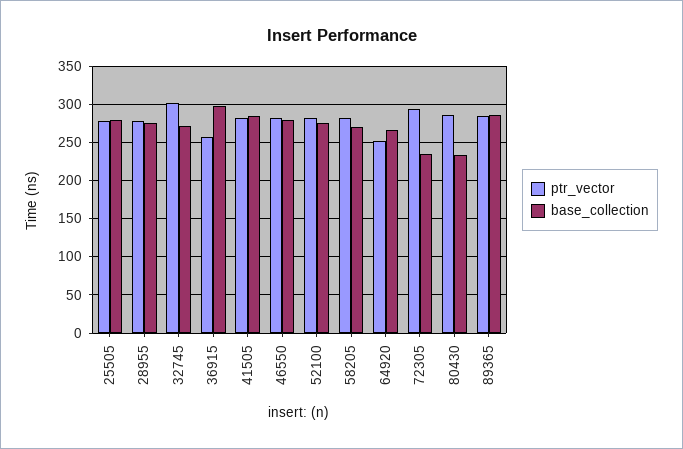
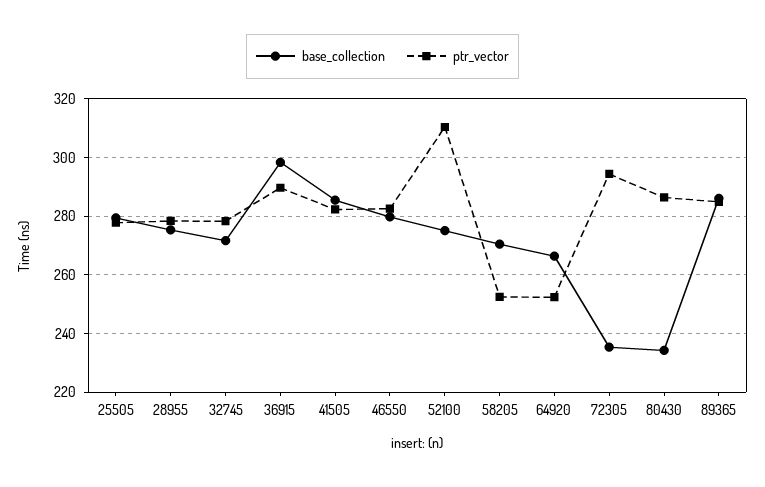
  {
    "ptr_vector": {
      "25505": 277.5,
      "28955": 277.5,
-     "32745": 300,
+     "32745": 277.5,
-     "36915": 260,
+     "36915": 290,
      "41505": 282.5,
      "46550": 282.5,
-     "52100": 280,
+     "52100": 310,
-     "58205": 280,
+     "58205": 252.5,
      "64920": 252.5,
      "72305": 295,
      "80430": 287.5,
      "89365": 285
    },
    "base_collection": {
      "25505": 280,
      "28955": 275,
      "32745": 272.5,
      "36915": 297.5,
      "41505": 285,
      "46550": 280,
      "52100": 275,
      "58205": 270,
      "64920": 267.5,
      "72305": 235,
      "80430": 235,
      "89365": 285
    }
  }

